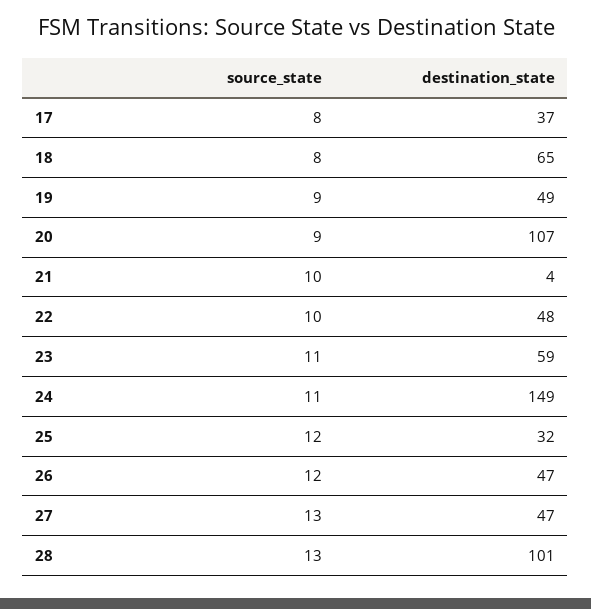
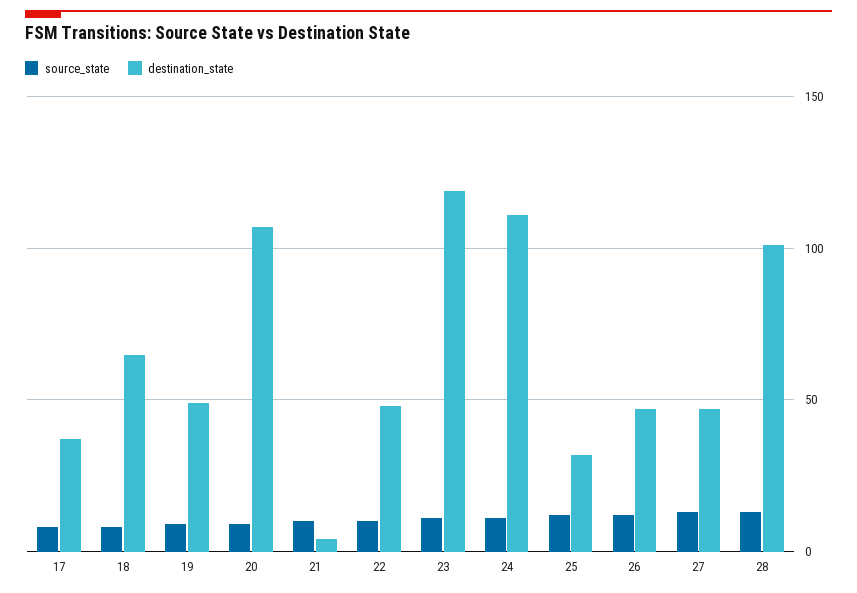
  {
    "source_state": {
      "17": 8,
      "18": 8,
      "19": 9,
      "20": 9,
      "21": 10,
      "22": 10,
      "23": 11,
      "24": 11,
      "25": 12,
      "26": 12,
      "27": 13,
      "28": 13
    },
    "destination_state": {
      "17": 37,
      "18": 65,
      "19": 49,
      "20": 107,
      "21": 4,
      "22": 48,
-     "23": 59,
+     "23": 120,
-     "24": 149,
+     "24": 110,
      "25": 32,
      "26": 47,
      "27": 47,
      "28": 101
    }
  }

